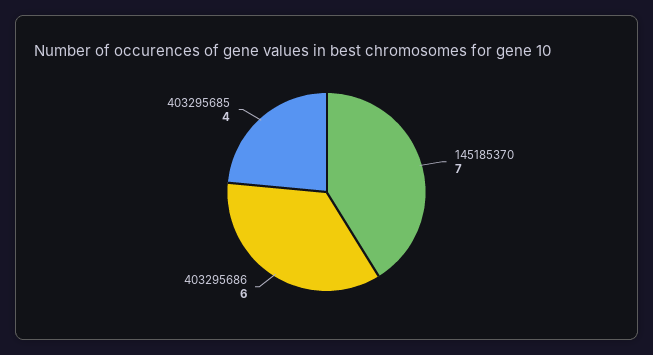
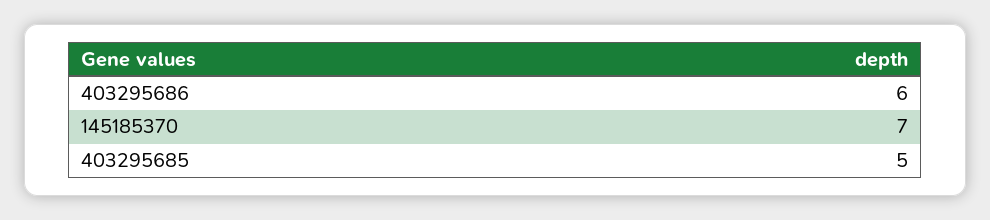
  {
    "145185370": 7,
    "403295686": 6,
-   "403295685": 4
+   "403295685": 5
  }

